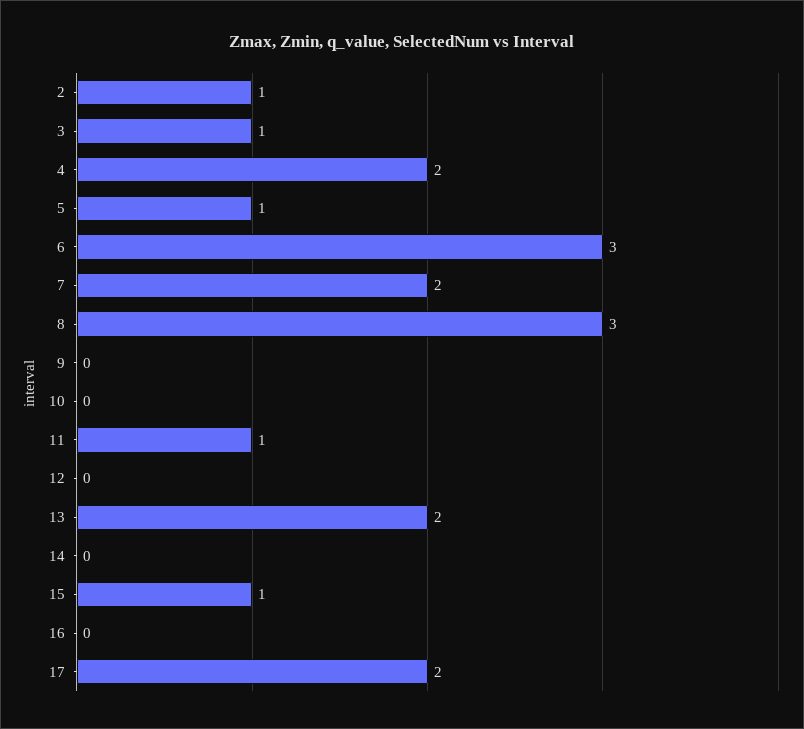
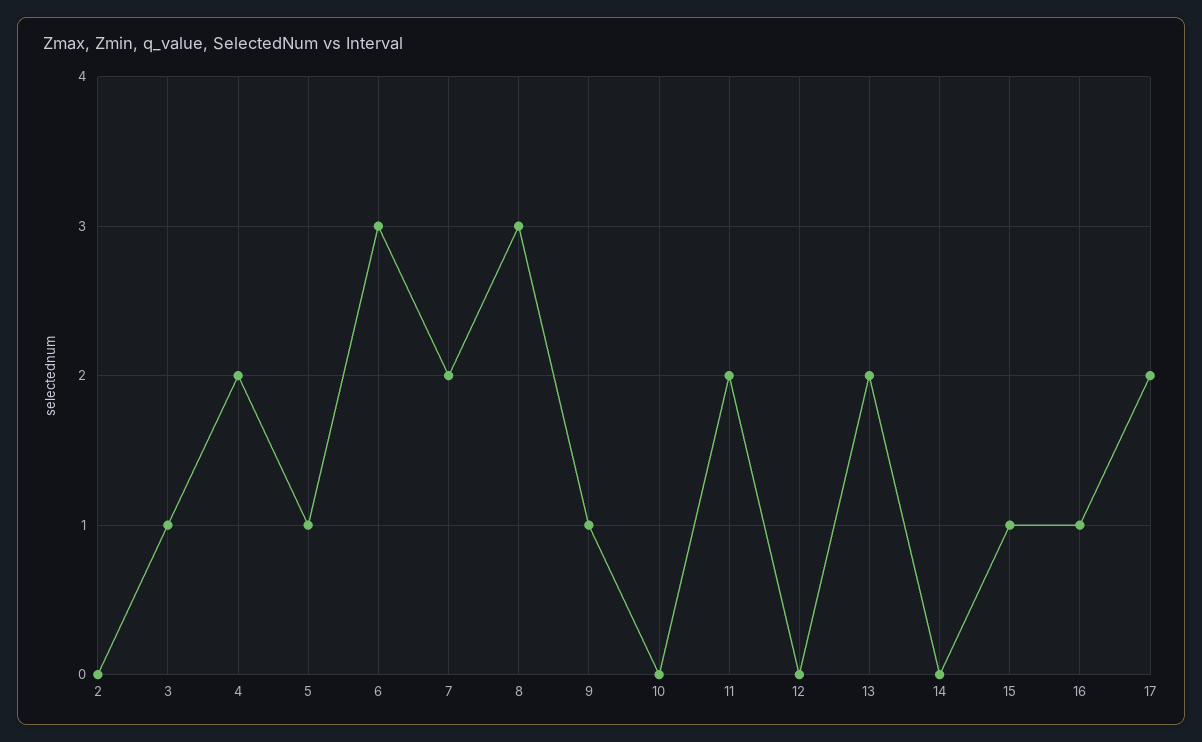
  {
-   "2": 1,
+   "2": 0,
    "3": 1,
    "4": 2,
    "5": 1,
    "6": 3,
    "7": 2,
    "8": 3,
-   "9": 0,
+   "9": 1,
    "10": 0,
-   "11": 1,
+   "11": 2,
    "12": 0,
    "13": 2,
    "14": 0,
    "15": 1,
-   "16": 0,
+   "16": 1,
    "17": 2
  }

